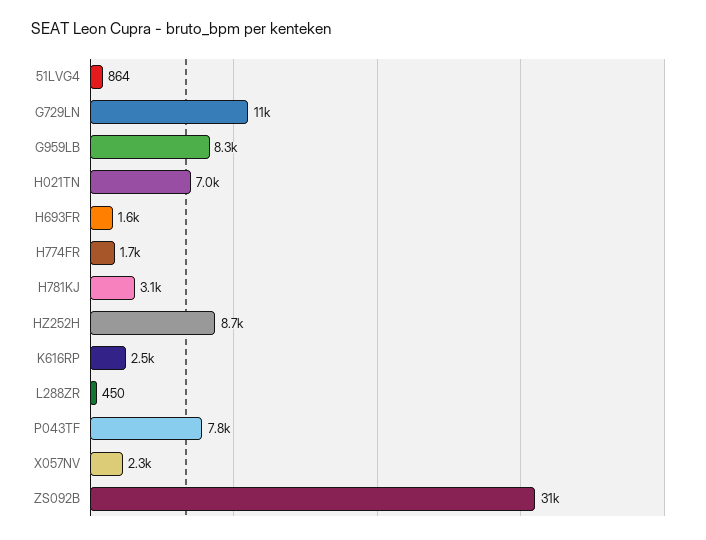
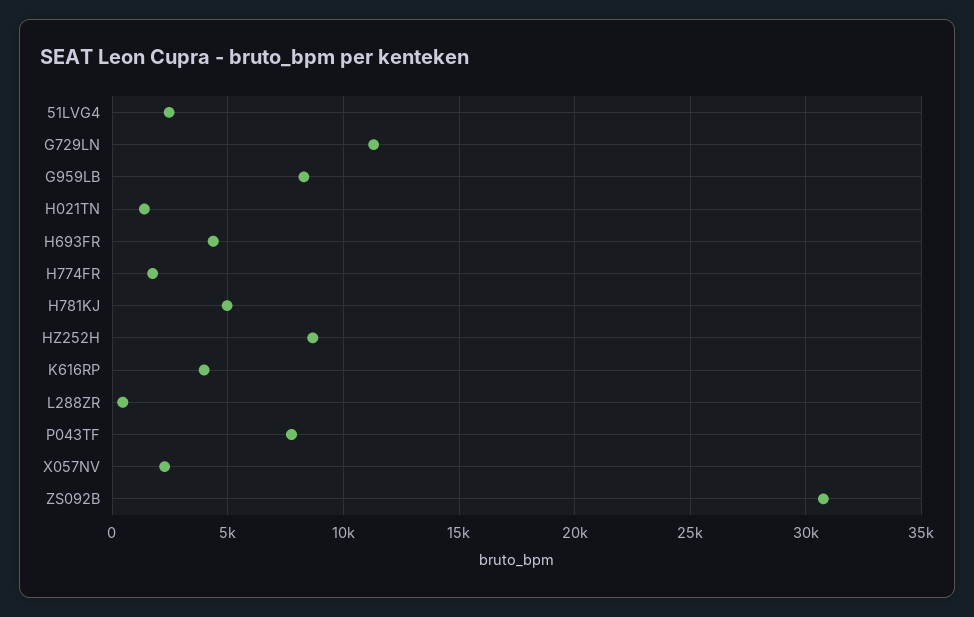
  {
-   "51LVG4": 864,
+   "51LVG4": 2500,
    "G729LN": 11000,
    "G959LB": 8300,
-   "H021TN": 7000,
+   "H021TN": 1500,
-   "H693FR": 1600,
+   "H693FR": 4500,
    "H774FR": 1700,
-   "H781KJ": 3100,
+   "H781KJ": 5000,
    "HZ252H": 8700,
-   "K616RP": 2500,
+   "K616RP": 4000,
    "L288ZR": 450,
    "P043TF": 7800,
    "X057NV": 2300,
    "ZS092B": 31000
  }

